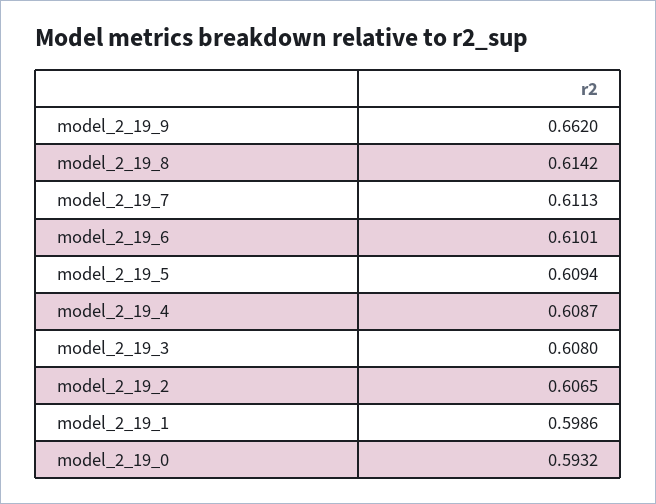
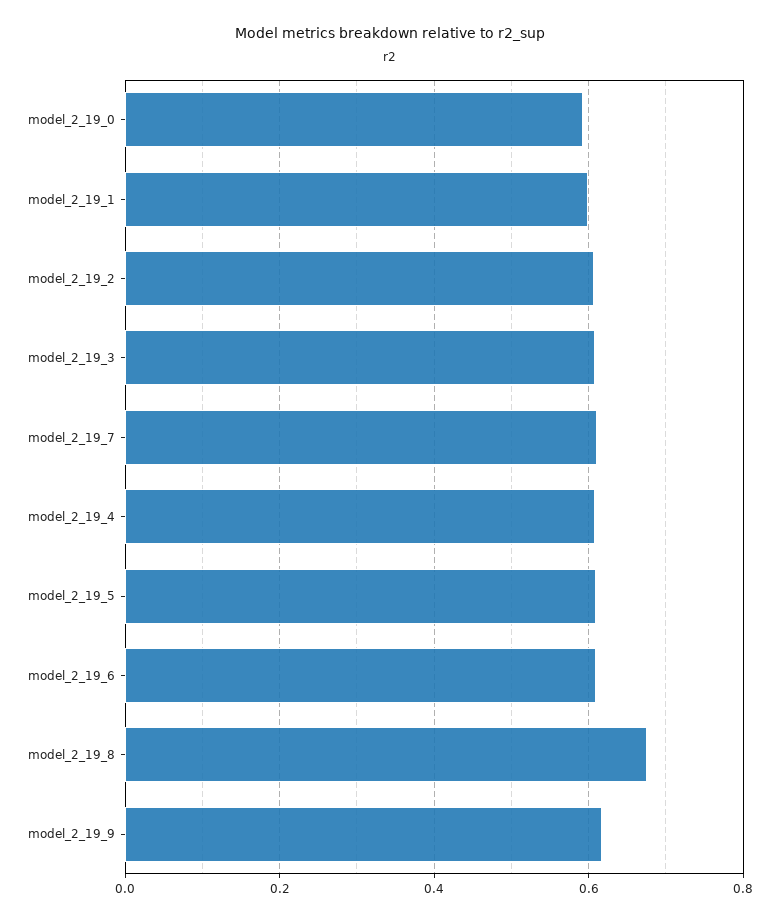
  {
-   "model_2_19_9": 0.662,
+   "model_2_19_9": 0.62,
-   "model_2_19_8": 0.6142,
+   "model_2_19_8": 0.68,
    "model_2_19_7": 0.6113,
    "model_2_19_6": 0.6101,
    "model_2_19_5": 0.6094,
    "model_2_19_4": 0.6087,
    "model_2_19_3": 0.608,
    "model_2_19_2": 0.6065,
    "model_2_19_1": 0.5986,
    "model_2_19_0": 0.5932
  }

